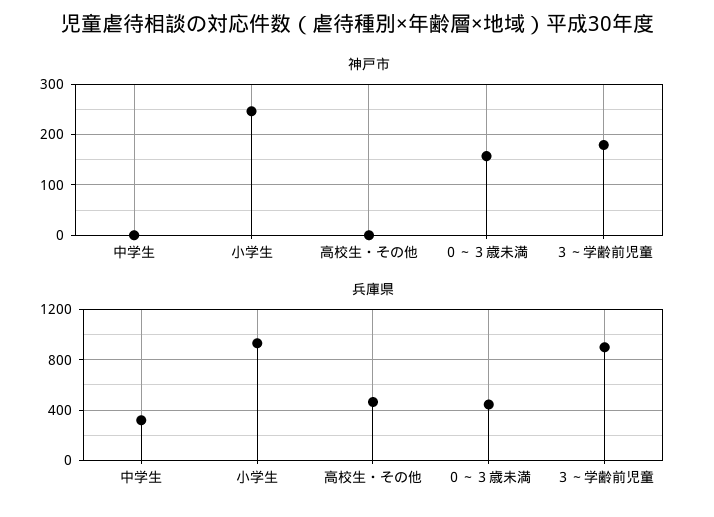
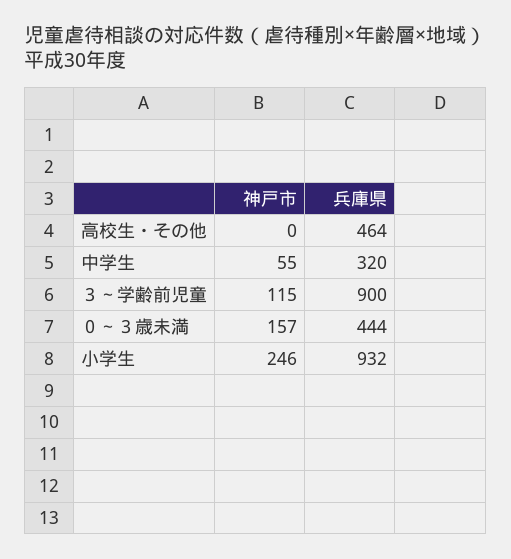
  {
    "神戸市": {
-     "中学生": 0,
+     "中学生": 55,
      "小学生": 246,
      "高校生・その他": 0,
      "０～３歳未満": 157,
-     "３～学齢前児童": 180
+     "３～学齢前児童": 115
    },
    "兵庫県": {
      "中学生": 320,
      "小学生": 932,
      "高校生・その他": 464,
      "０～３歳未満": 444,
      "３～学齢前児童": 900
    }
  }

